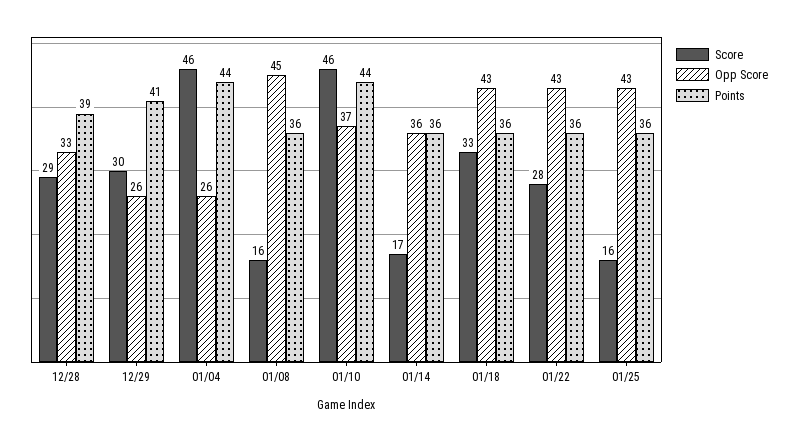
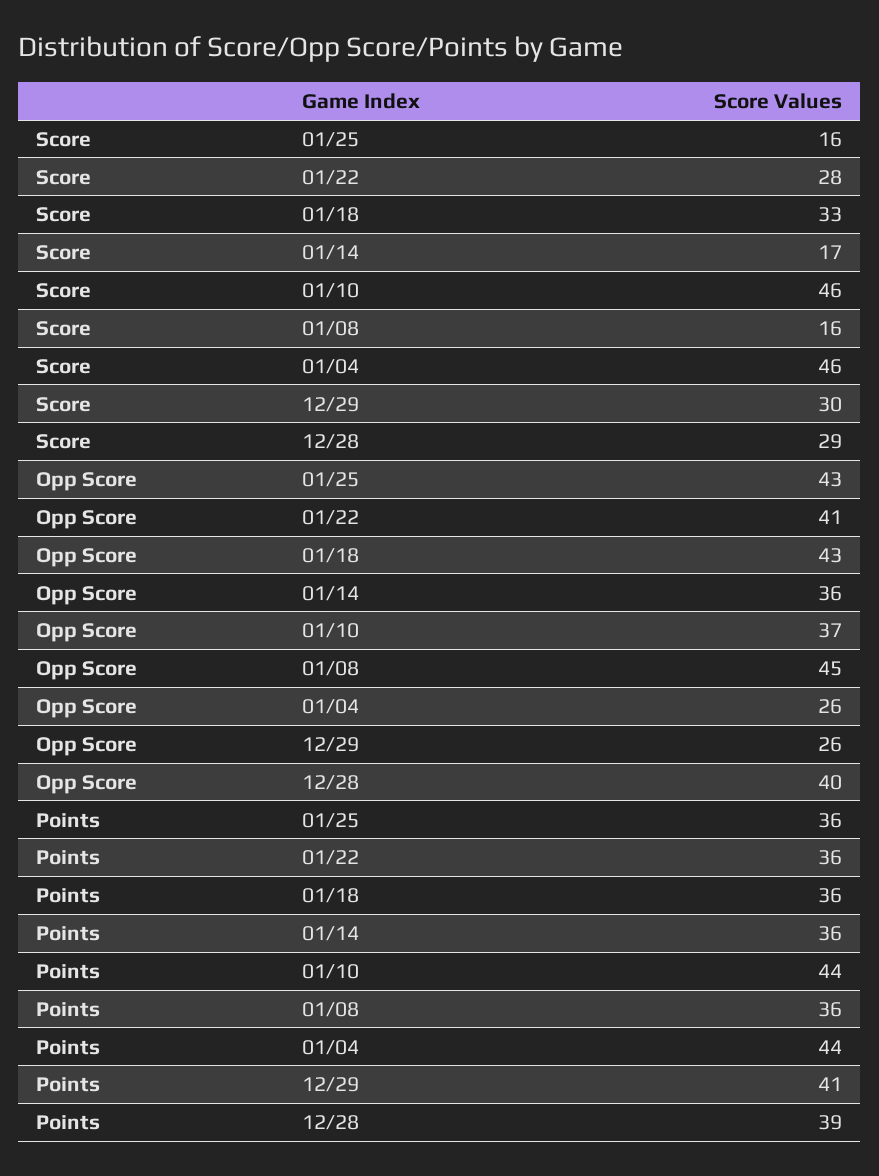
  {
    "Score": {
      "12/28": 29,
      "12/29": 30,
      "01/04": 46,
      "01/08": 16,
      "01/10": 46,
      "01/14": 17,
      "01/18": 33,
      "01/22": 28,
      "01/25": 16
    },
    "Opp Score": {
-     "12/28": 33,
+     "12/28": 40,
      "12/29": 26,
      "01/04": 26,
      "01/08": 45,
      "01/10": 37,
      "01/14": 36,
      "01/18": 43,
-     "01/22": 43,
+     "01/22": 41,
      "01/25": 43
    },
    "Points": {
      "12/28": 39,
      "12/29": 41,
      "01/04": 44,
      "01/08": 36,
      "01/10": 44,
      "01/14": 36,
      "01/18": 36,
      "01/22": 36,
      "01/25": 36
    }
  }

